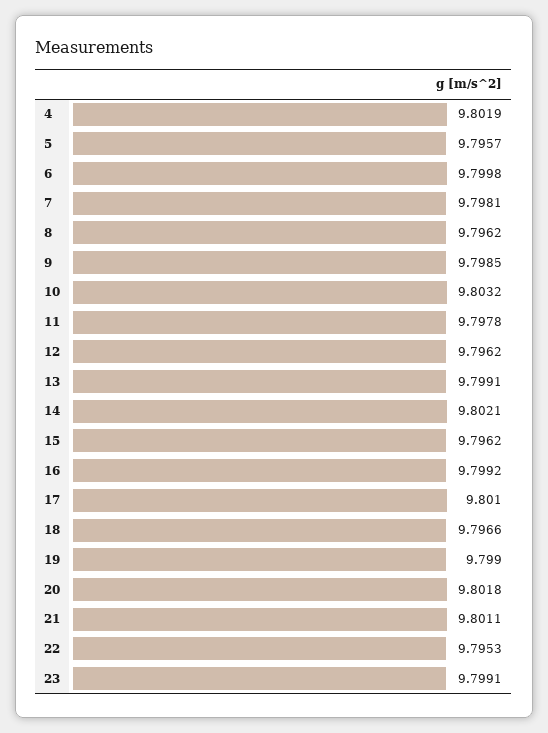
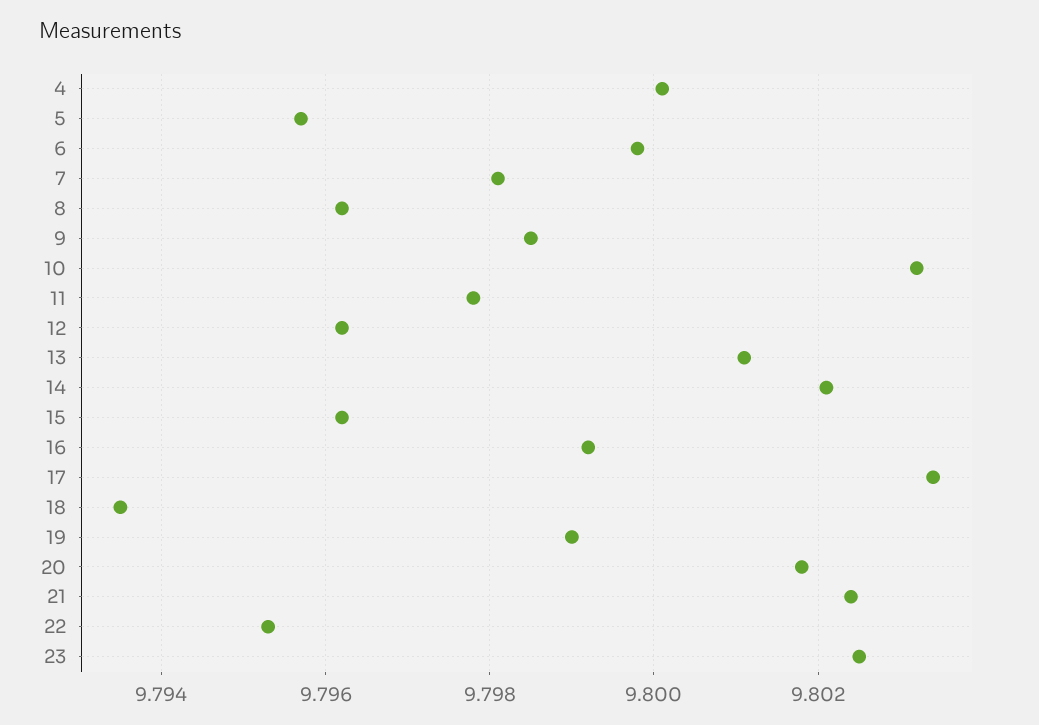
  {
-   "4": 9.8019,
+   "4": 9.8,
    "5": 9.7957,
    "6": 9.7998,
    "7": 9.7981,
    "8": 9.7962,
    "9": 9.7985,
    "10": 9.8032,
    "11": 9.7978,
    "12": 9.7962,
-   "13": 9.7991,
+   "13": 9.801,
    "14": 9.8021,
    "15": 9.7962,
    "16": 9.7992,
-   "17": 9.801,
+   "17": 9.8035,
-   "18": 9.7966,
+   "18": 9.7935,
    "19": 9.799,
    "20": 9.8018,
-   "21": 9.8011,
+   "21": 9.8025,
    "22": 9.7953,
-   "23": 9.7991
+   "23": 9.8025
  }

